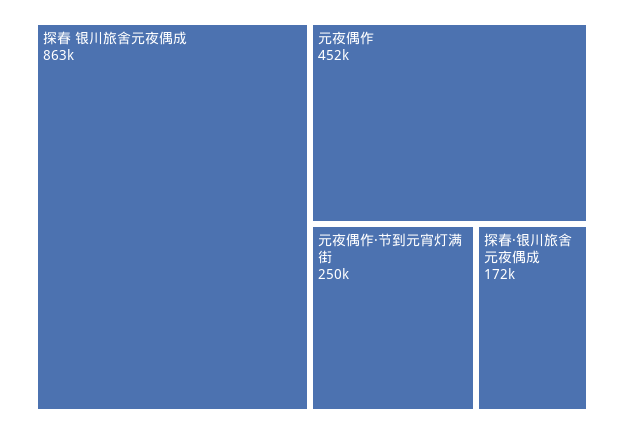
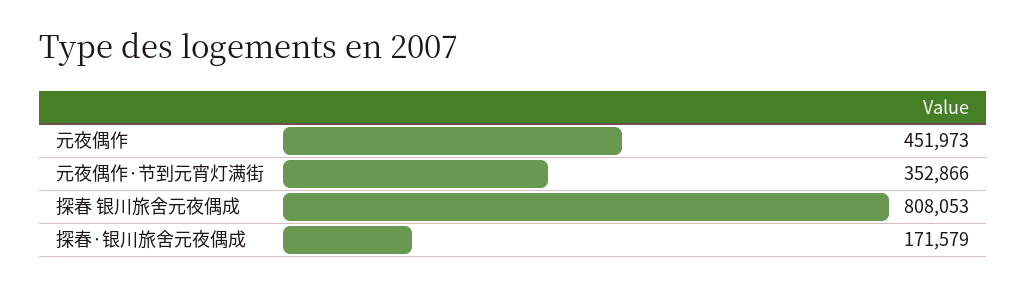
  {
-   "探春 银川旅舍元夜偶成": 863000,
+   "探春 银川旅舍元夜偶成": 808053,
    "元夜偶作": 451973,
-   "元夜偶作·节到元宵灯满街": 250000,
+   "元夜偶作·节到元宵灯满街": 352866,
    "探春·银川旅舍元夜偶成": 171579
  }

